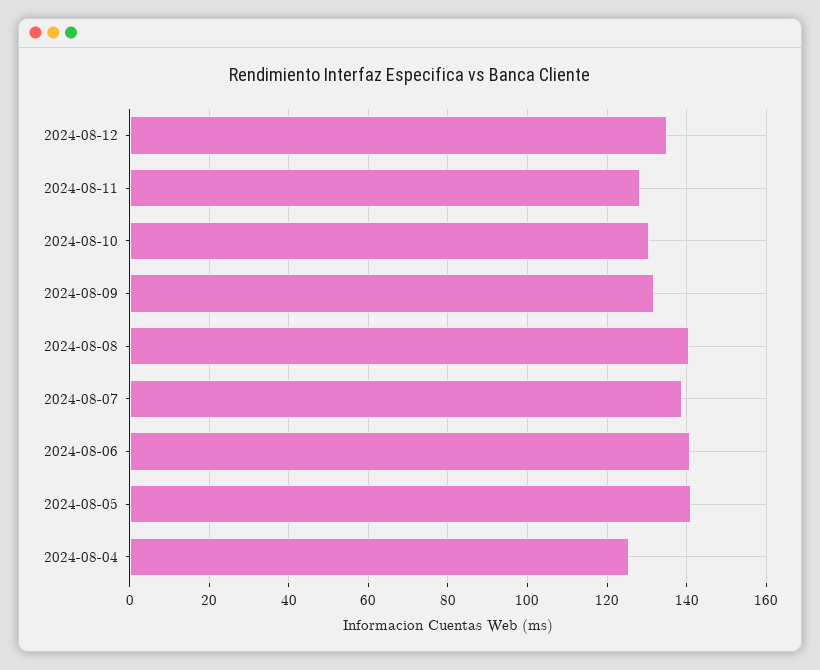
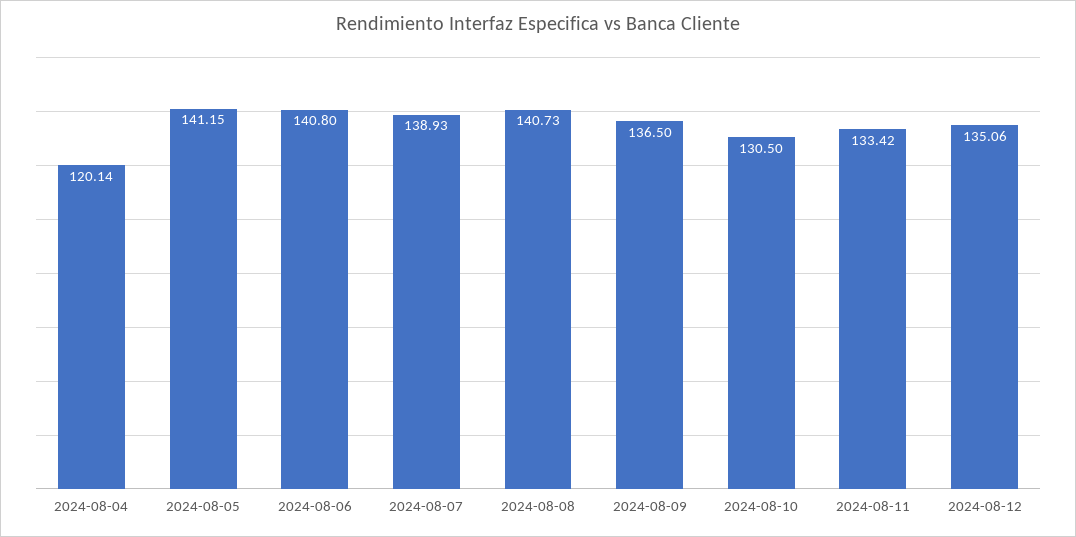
  {
    "2024-08-12": 135.06,
-   "2024-08-11": 128,
+   "2024-08-11": 133.42,
    "2024-08-10": 130.5,
-   "2024-08-09": 132,
+   "2024-08-09": 136.5,
    "2024-08-08": 140.73,
    "2024-08-07": 138.93,
    "2024-08-06": 140.8,
    "2024-08-05": 141.15,
-   "2024-08-04": 126
+   "2024-08-04": 120.14
  }

